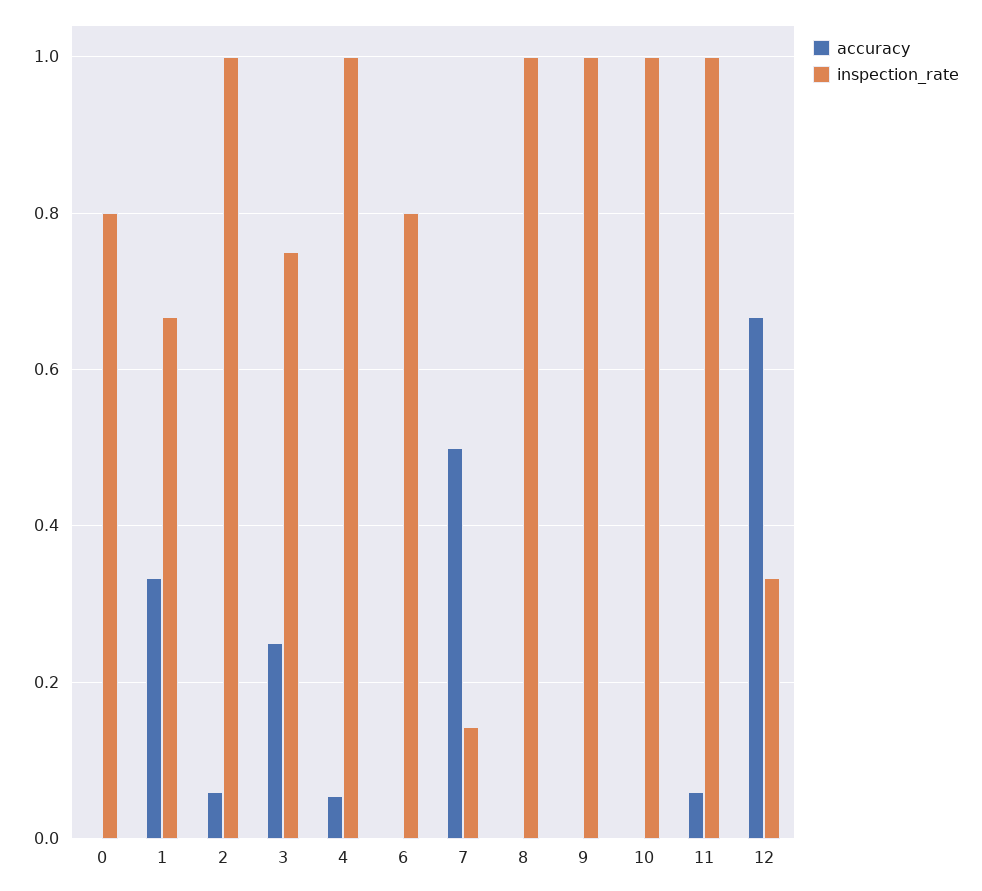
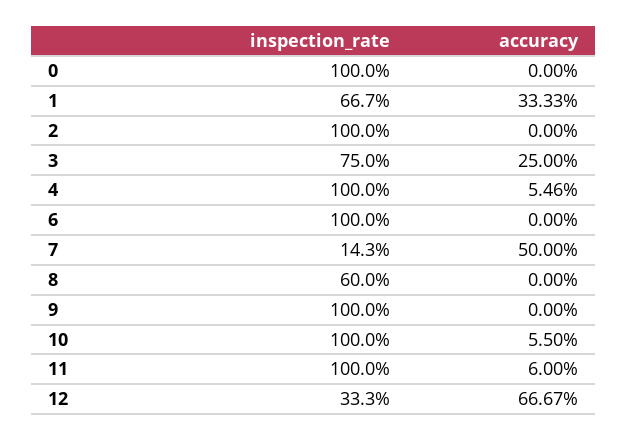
  {
    "accuracy": {
      "0": 0,
      "1": 0.3333,
-     "2": 0.06,
+     "2": 0,
      "3": 0.25,
      "4": 0.0546,
      "6": 0,
      "7": 0.5,
      "8": 0,
      "9": 0,
-     "10": 0,
+     "10": 0.055,
      "11": 0.06,
      "12": 0.6667
    },
    "inspection_rate": {
-     "0": 0.8,
+     "0": 1,
      "1": 0.667,
      "2": 1,
      "3": 0.75,
      "4": 1,
-     "6": 0.8,
+     "6": 1,
      "7": 0.143,
-     "8": 1,
+     "8": 0.6,
      "9": 1,
      "10": 1,
      "11": 1,
      "12": 0.333
    }
  }

